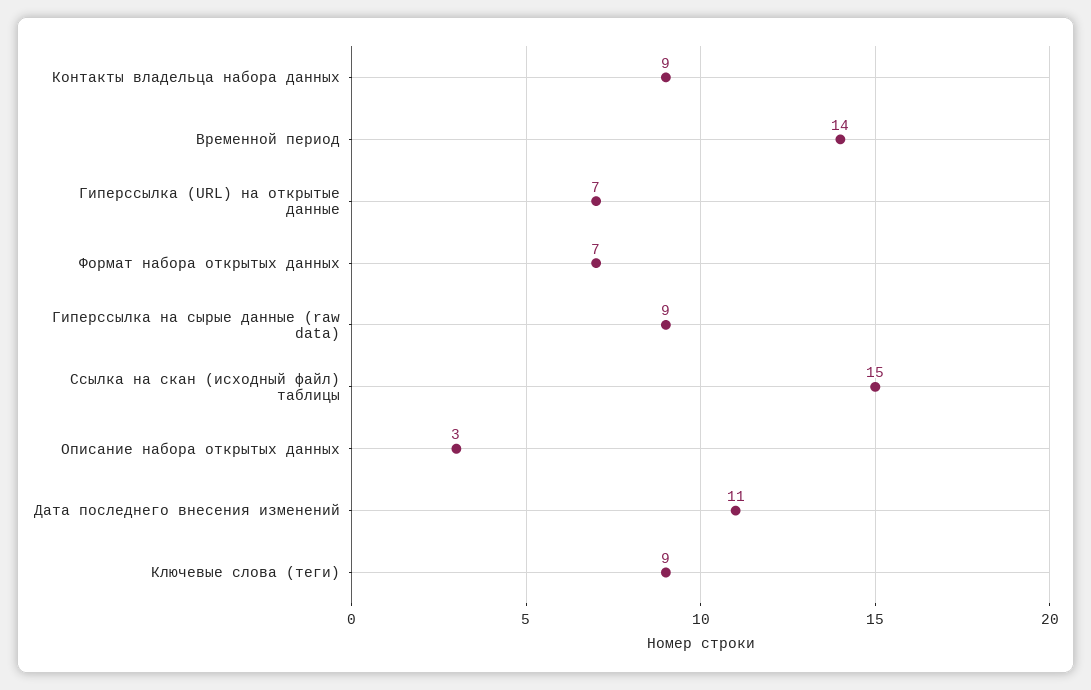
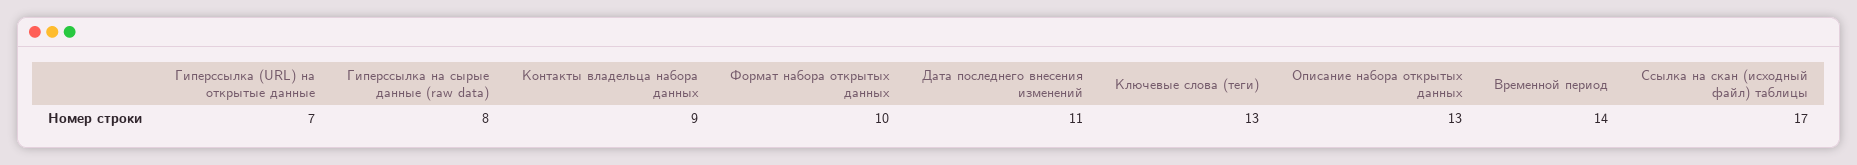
  {
    "Контакты владельца набора данных": 9,
    "Временной период": 14,
    "Гиперссылка (URL) на открытые данные": 7,
-   "Формат набора открытых данных": 7,
+   "Формат набора открытых данных": 10,
-   "Гиперссылка на сырые данные (raw data)": 9,
+   "Гиперссылка на сырые данные (raw data)": 8,
-   "Ссылка на скан (исходный файл) таблицы": 15,
+   "Ссылка на скан (исходный файл) таблицы": 17,
-   "Описание набора открытых данных": 3,
+   "Описание набора открытых данных": 13,
    "Дата последнего внесения изменений": 11,
-   "Ключевые слова (теги)": 9
+   "Ключевые слова (теги)": 13
  }

